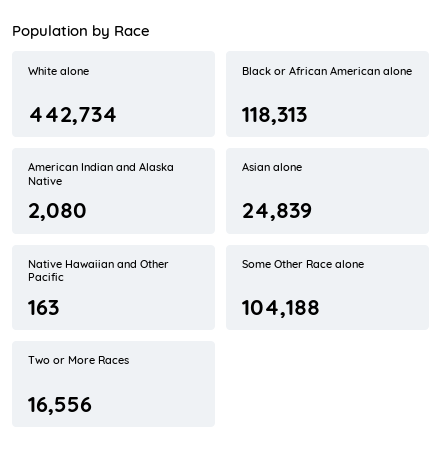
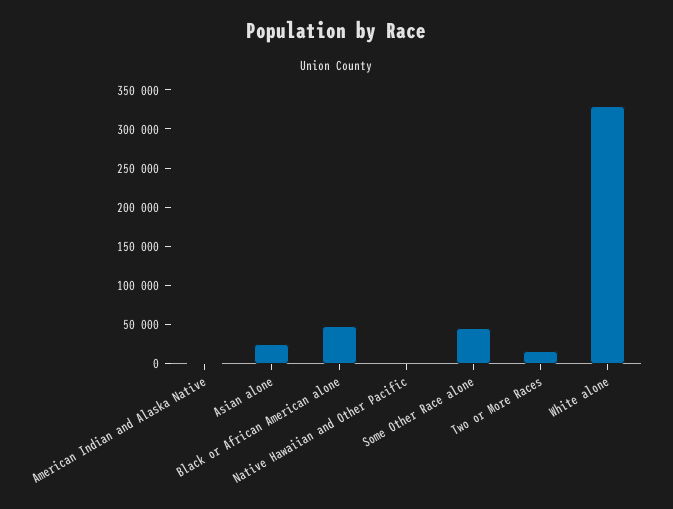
  {
-   "White alone": 442734,
+   "White alone": 325000,
-   "Black or African American alone": 118313,
+   "Black or African American alone": 50000,
    "American Indian and Alaska Native": 2080,
    "Asian alone": 24839,
    "Native Hawaiian and Other Pacific": 163,
-   "Some Other Race alone": 104188,
+   "Some Other Race alone": 50000,
    "Two or More Races": 16556
  }

